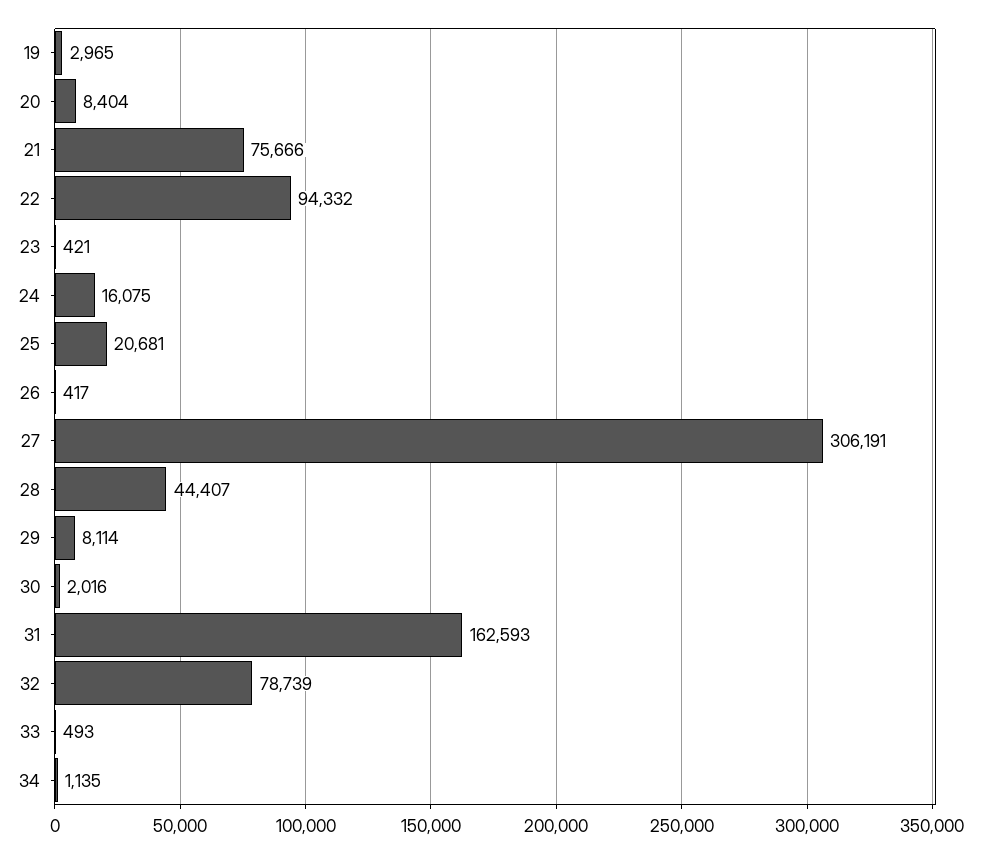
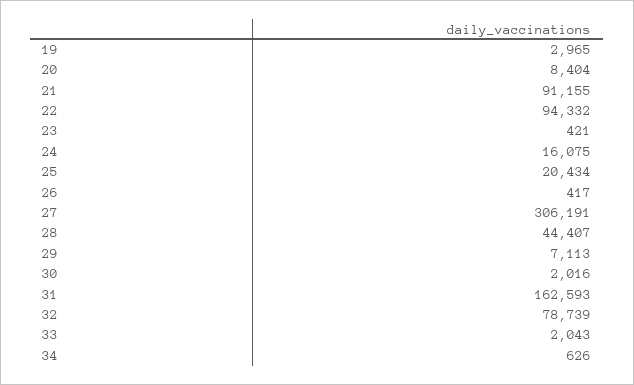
  {
    "19": 2965,
    "20": 8404,
-   "21": 75666,
+   "21": 91155,
    "22": 94332,
    "23": 421,
    "24": 16075,
-   "25": 20681,
+   "25": 20434,
    "26": 417,
    "27": 306191,
    "28": 44407,
-   "29": 8114,
+   "29": 7113,
    "30": 2016,
    "31": 162593,
    "32": 78739,
-   "33": 493,
+   "33": 2043,
-   "34": 1135
+   "34": 626
  }

